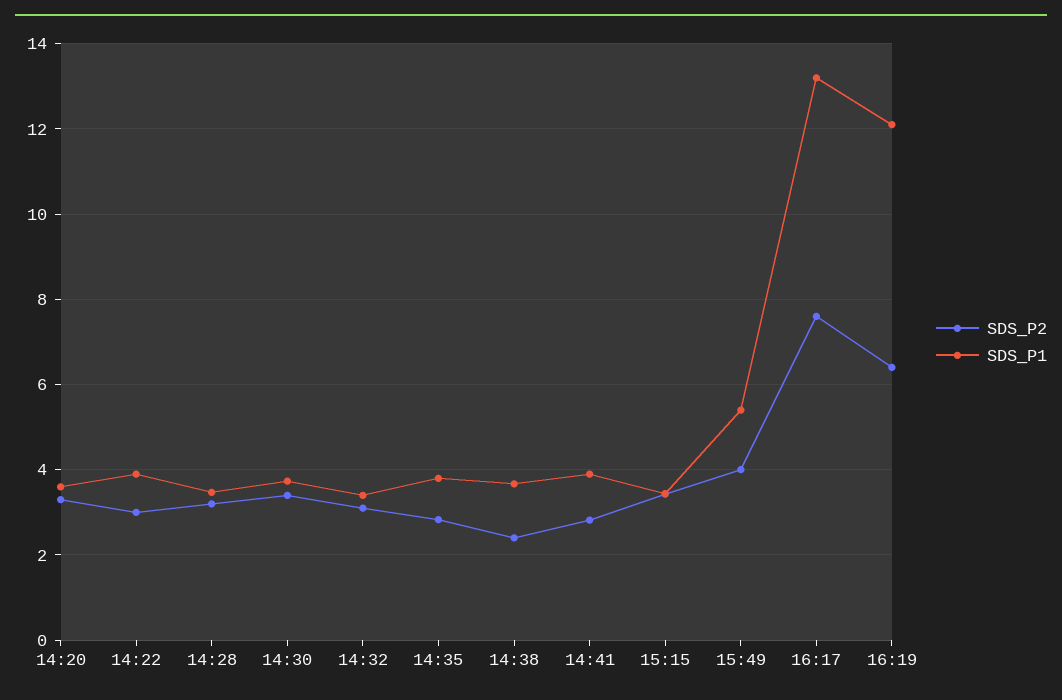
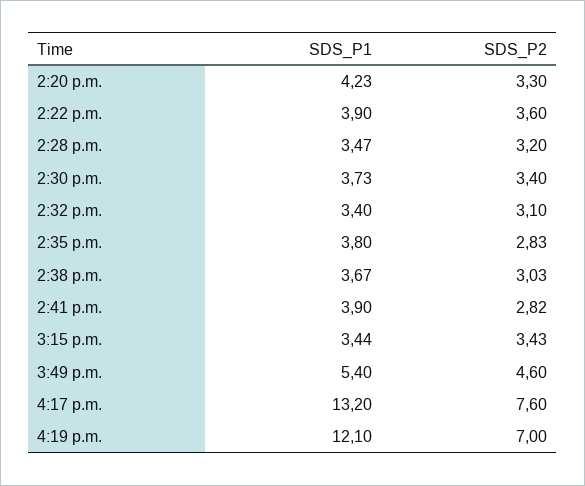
  {
    "SDS_P2": {
      "14:20": 3.3,
-     "14:22": 3,
+     "14:22": 3.6,
      "14:28": 3.2,
      "14:30": 3.4,
      "14:32": 3.1,
      "14:35": 2.83,
-     "14:38": 2.4,
+     "14:38": 3.03,
      "14:41": 2.82,
      "15:15": 3.43,
-     "15:49": 4,
+     "15:49": 4.6,
      "16:17": 7.6,
-     "16:19": 6.4
+     "16:19": 7
    },
    "SDS_P1": {
-     "14:20": 3.6,
+     "14:20": 4.23,
      "14:22": 3.9,
      "14:28": 3.47,
      "14:30": 3.73,
      "14:32": 3.4,
      "14:35": 3.8,
      "14:38": 3.67,
      "14:41": 3.9,
      "15:15": 3.44,
      "15:49": 5.4,
      "16:17": 13.2,
      "16:19": 12.1
    }
  }

